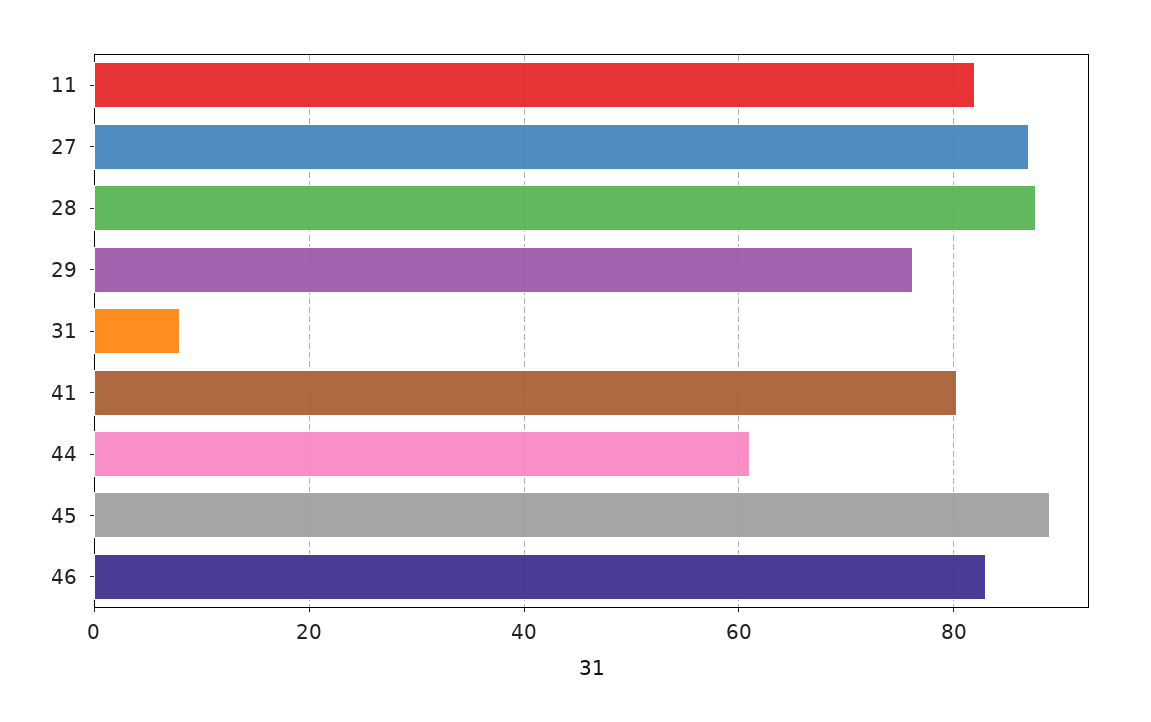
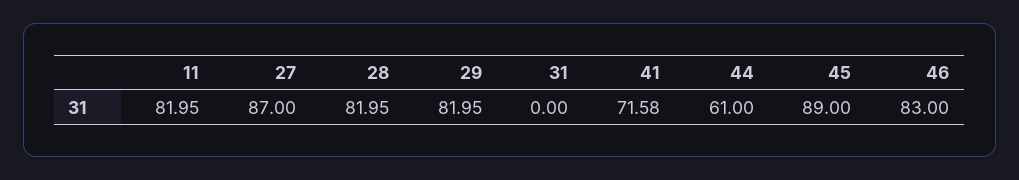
  {
    "11": 81.95,
    "27": 87,
-   "28": 88,
+   "28": 81.95,
-   "29": 76,
+   "29": 81.95,
-   "31": 8,
+   "31": 0,
-   "41": 80,
+   "41": 71.58,
    "44": 61,
    "45": 89,
    "46": 83
  }

